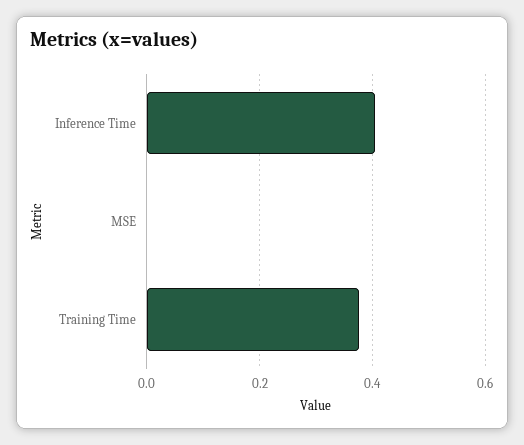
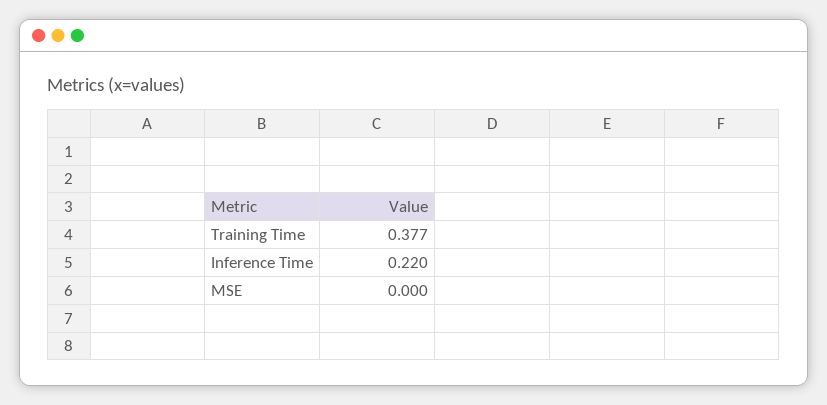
  {
-   "Inference Time": 0.4,
+   "Inference Time": 0.22,
    "MSE": 0,
    "Training Time": 0.377
  }

